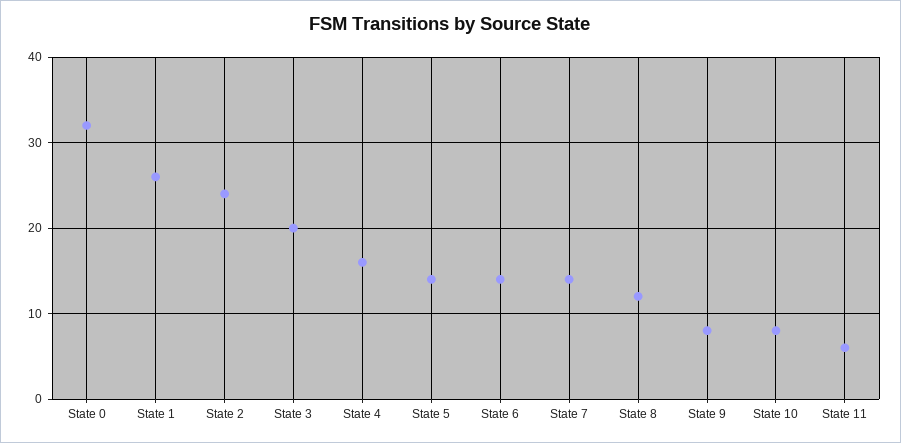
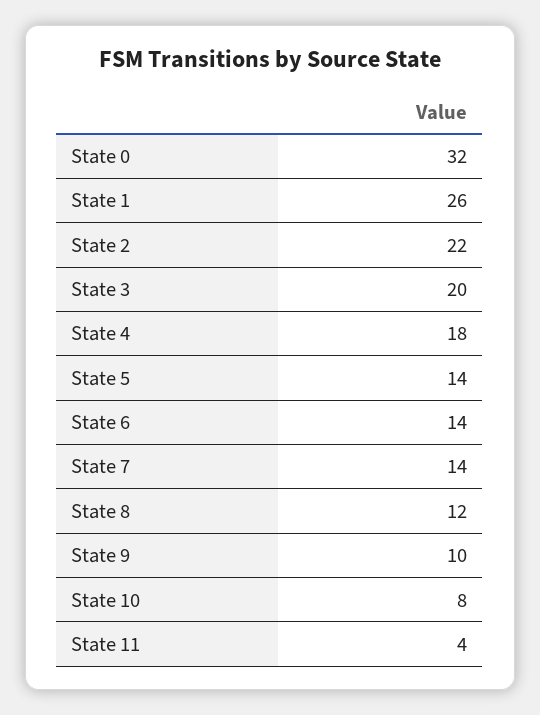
  {
    "State 0": 32,
    "State 1": 26,
-   "State 2": 24,
+   "State 2": 22,
    "State 3": 20,
-   "State 4": 16,
+   "State 4": 18,
    "State 5": 14,
    "State 6": 14,
    "State 7": 14,
    "State 8": 12,
-   "State 9": 8,
+   "State 9": 10,
    "State 10": 8,
-   "State 11": 6
+   "State 11": 4
  }

